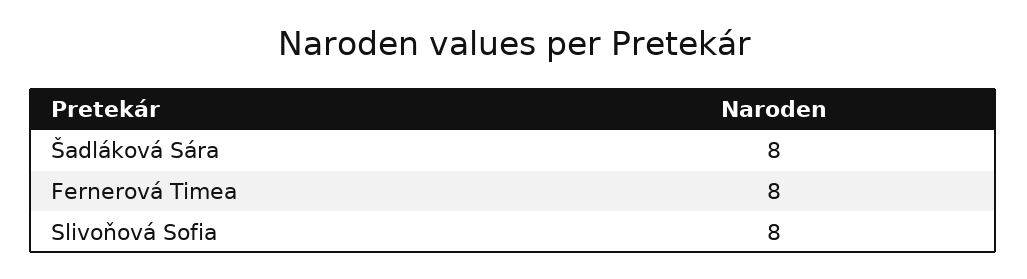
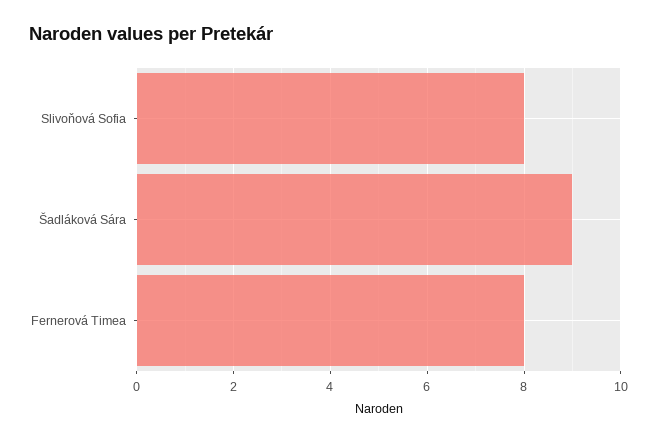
  {
-   "Šadláková Sára": 8,
+   "Šadláková Sára": 9,
    "Fernerová Timea": 8,
    "Slivoňová Sofia": 8
  }

